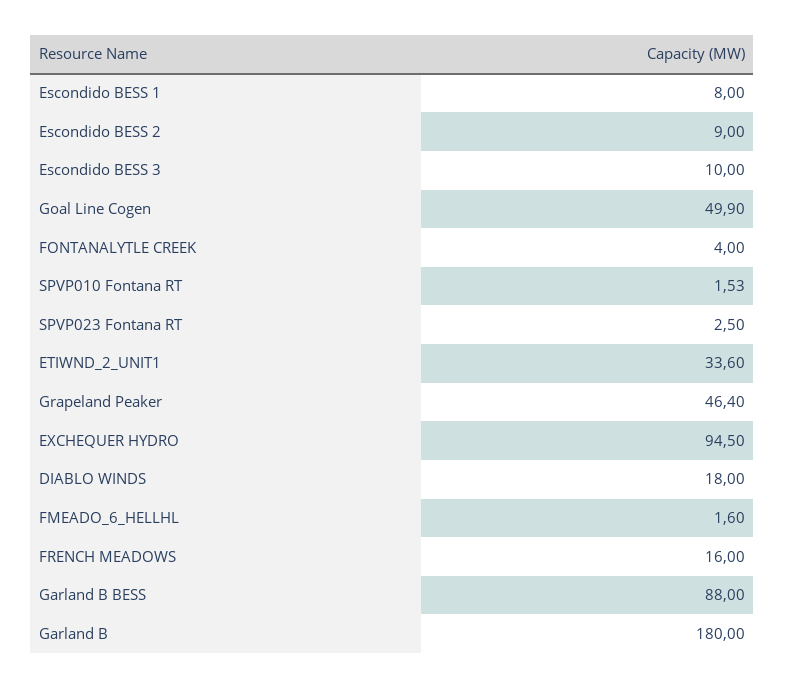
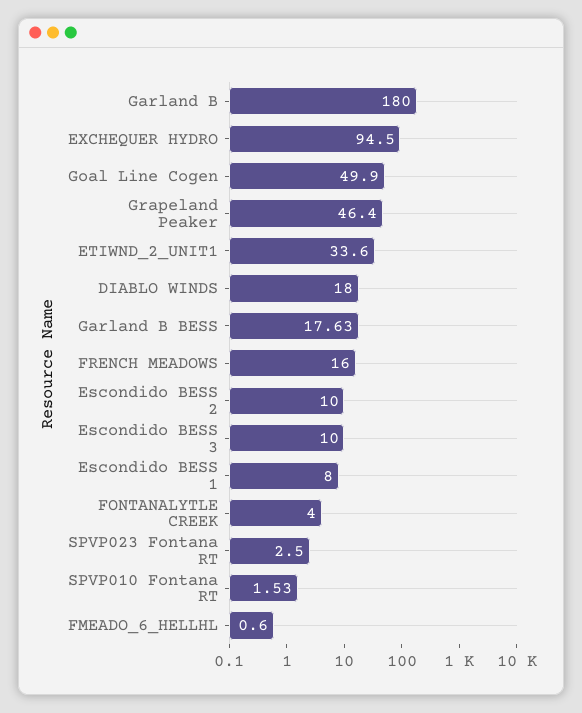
  {
    "Escondido BESS 1": 8,
-   "Escondido BESS 2": 9,
+   "Escondido BESS 2": 10,
    "Escondido BESS 3": 10,
    "Goal Line Cogen": 49.9,
    "FONTANALYTLE CREEK": 4,
    "SPVP010 Fontana RT": 1.53,
    "SPVP023 Fontana RT": 2.5,
    "ETIWND_2_UNIT1": 33.6,
    "Grapeland Peaker": 46.4,
    "EXCHEQUER HYDRO": 94.5,
    "DIABLO WINDS": 18,
-   "FMEADO_6_HELLHL": 1.6,
+   "FMEADO_6_HELLHL": 0.6,
    "FRENCH MEADOWS": 16,
-   "Garland B BESS": 88,
+   "Garland B BESS": 17.63,
    "Garland B": 180
  }

